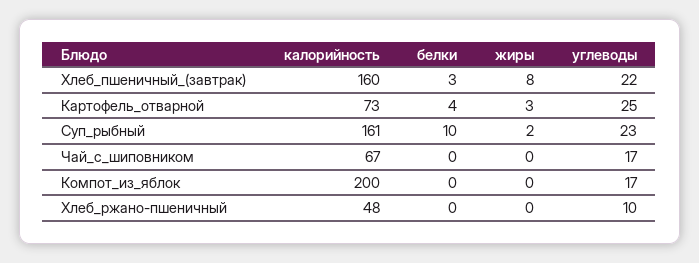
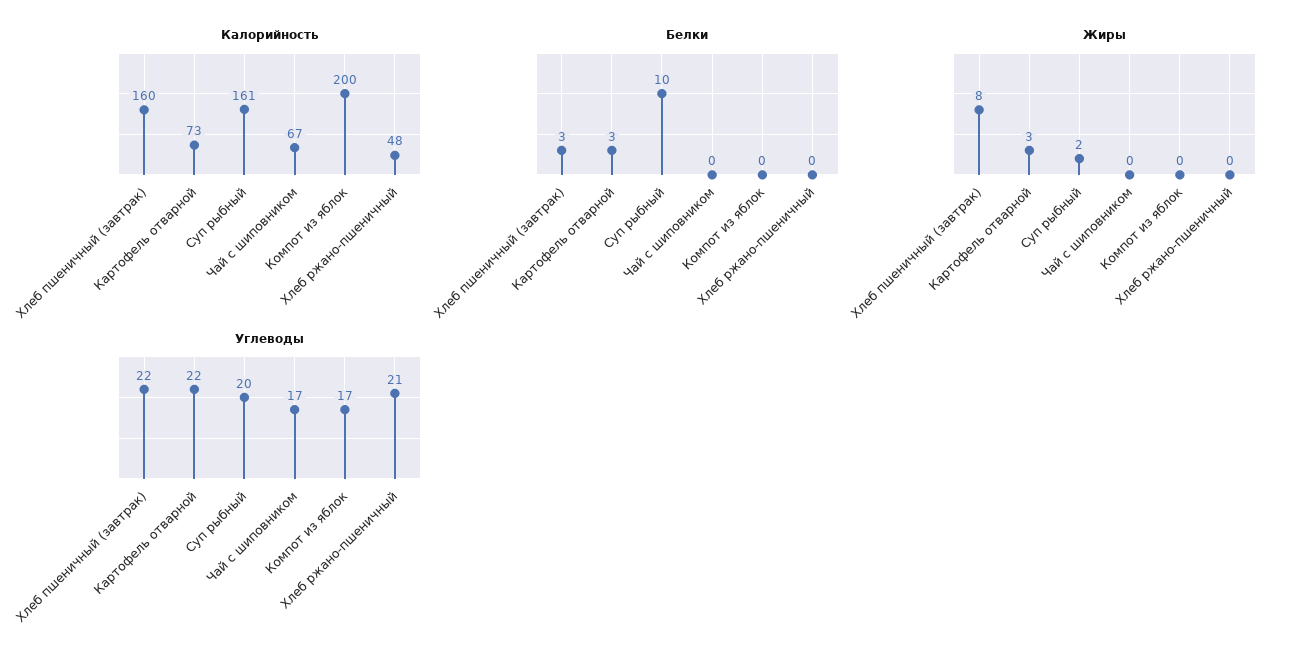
  {
    "калорийность": {
      "Хлеб_пшеничный_(завтрак)": 160,
      "Картофель_отварной": 73,
      "Суп_рыбный": 161,
      "Чай_с_шиповником": 67,
      "Компот_из_яблок": 200,
      "Хлеб_ржано-пшеничный": 48
    },
    "белки": {
      "Хлеб_пшеничный_(завтрак)": 3,
-     "Картофель_отварной": 4,
+     "Картофель_отварной": 3,
      "Суп_рыбный": 10,
      "Чай_с_шиповником": 0,
      "Компот_из_яблок": 0,
      "Хлеб_ржано-пшеничный": 0
    },
    "жиры": {
      "Хлеб_пшеничный_(завтрак)": 8,
      "Картофель_отварной": 3,
      "Суп_рыбный": 2,
      "Чай_с_шиповником": 0,
      "Компот_из_яблок": 0,
      "Хлеб_ржано-пшеничный": 0
    },
    "углеводы": {
      "Хлеб_пшеничный_(завтрак)": 22,
-     "Картофель_отварной": 25,
+     "Картофель_отварной": 22,
-     "Суп_рыбный": 23,
+     "Суп_рыбный": 20,
      "Чай_с_шиповником": 17,
      "Компот_из_яблок": 17,
-     "Хлеб_ржано-пшеничный": 10
+     "Хлеб_ржано-пшеничный": 21
    }
  }

